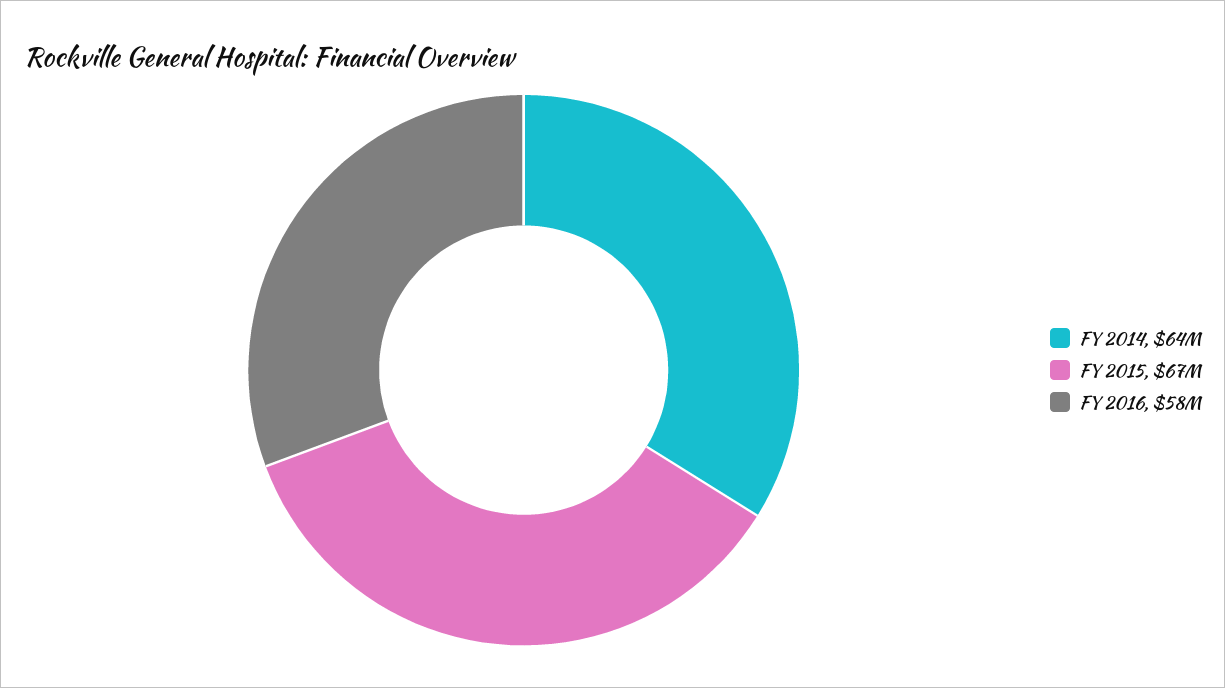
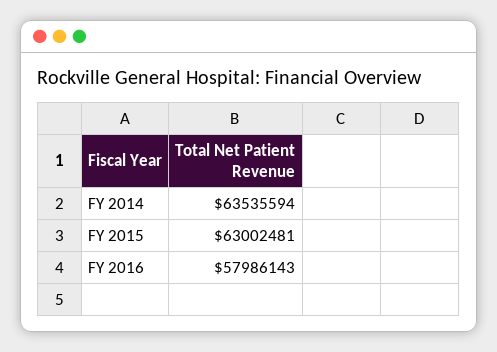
  {
    "FY 2014": 63535594,
-   "FY 2015": 67000000,
+   "FY 2015": 63002481,
    "FY 2016": 57986143
  }

